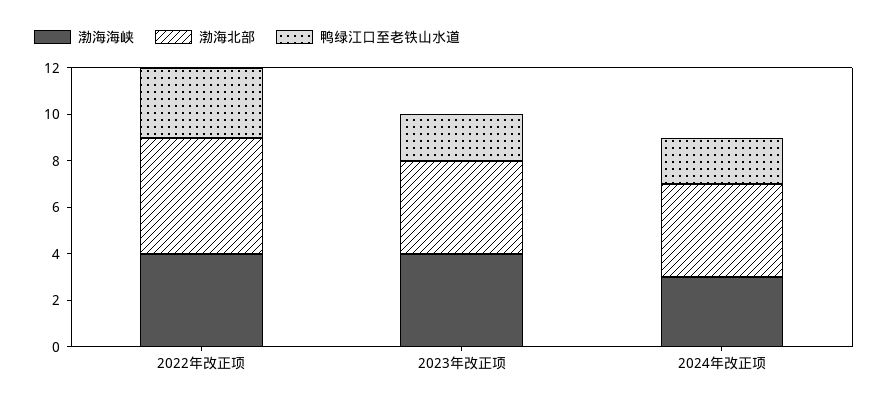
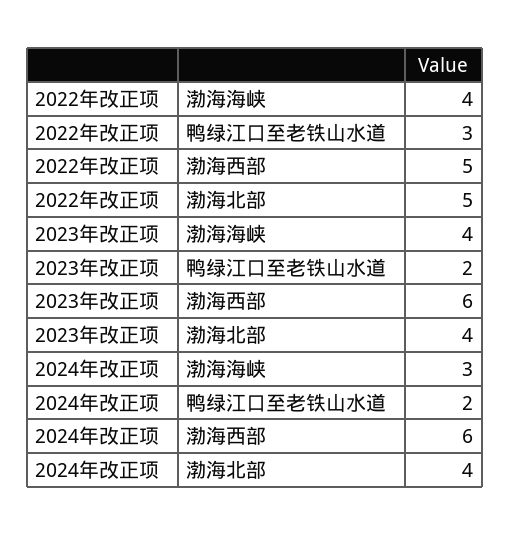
  {
    "渤海海峡": {
      "2022年改正项": 4,
      "2023年改正项": 4,
      "2024年改正项": 3
    },
    "渤海北部": {
      "2022年改正项": 5,
      "2023年改正项": 4,
      "2024年改正项": 4
    },
    "鸭绿江口至老铁山水道": {
      "2022年改正项": 3,
      "2023年改正项": 2,
      "2024年改正项": 2
-   }
+   },
+   "渤海西部": {
+     "2022年改正项": 5,
+     "2023年改正项": 6,
+     "2024年改正项": 6
+   }
  }

